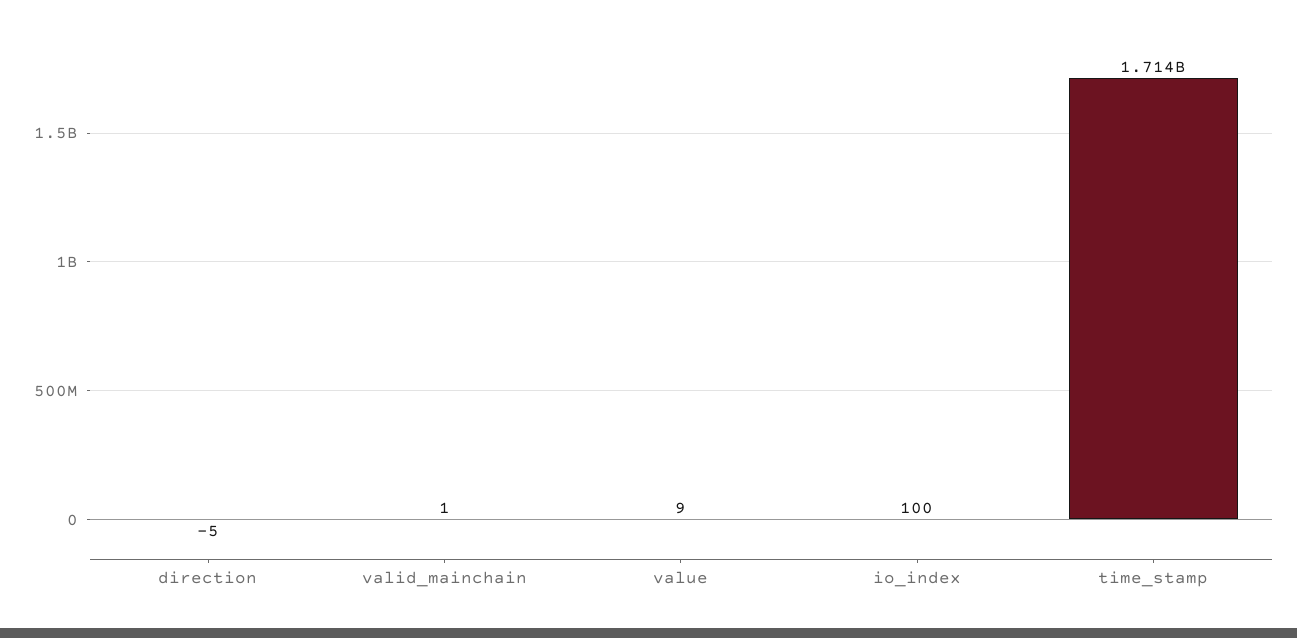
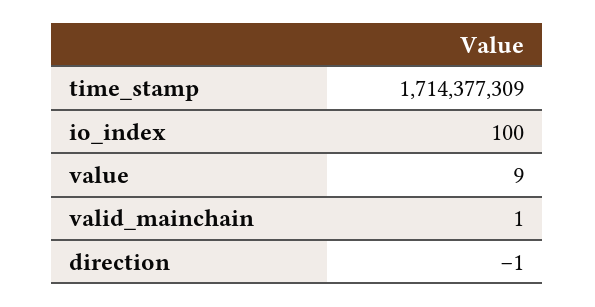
  {
-   "direction": -5,
+   "direction": -1,
    "valid_mainchain": 1,
    "value": 9,
    "io_index": 100,
    "time_stamp": 1714377309
  }

